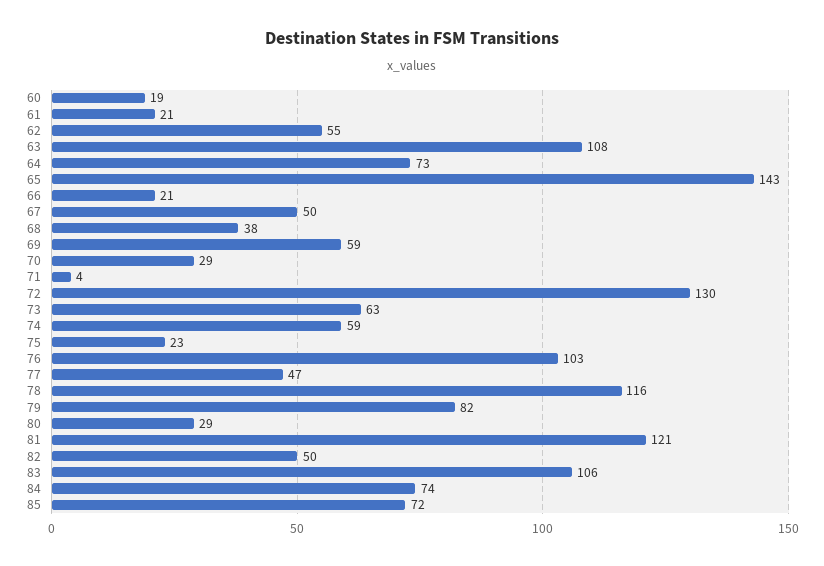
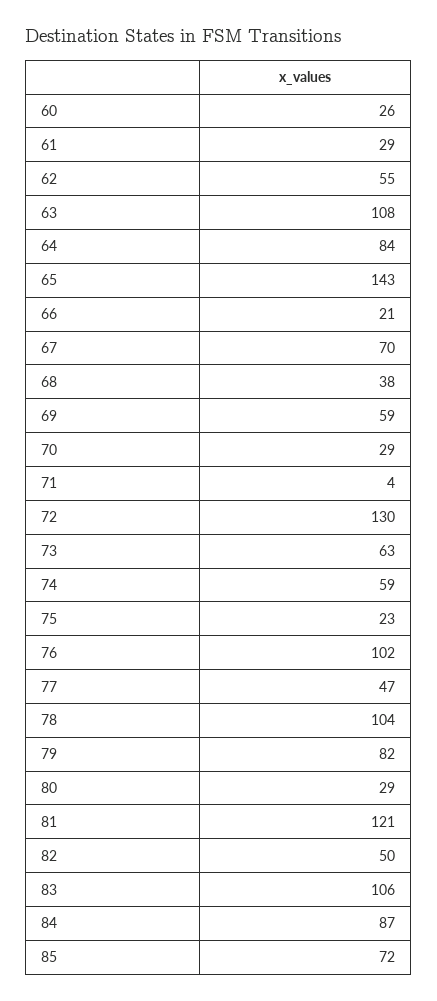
  {
-   "60": 19,
+   "60": 26,
-   "61": 21,
+   "61": 29,
    "62": 55,
    "63": 108,
-   "64": 73,
+   "64": 84,
    "65": 143,
    "66": 21,
-   "67": 50,
+   "67": 70,
    "68": 38,
    "69": 59,
    "70": 29,
    "71": 4,
    "72": 130,
    "73": 63,
    "74": 59,
    "75": 23,
-   "76": 103,
+   "76": 102,
    "77": 47,
-   "78": 116,
+   "78": 104,
    "79": 82,
    "80": 29,
    "81": 121,
    "82": 50,
    "83": 106,
-   "84": 74,
+   "84": 87,
    "85": 72
  }

